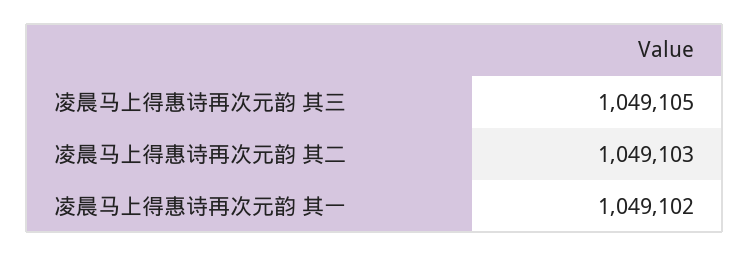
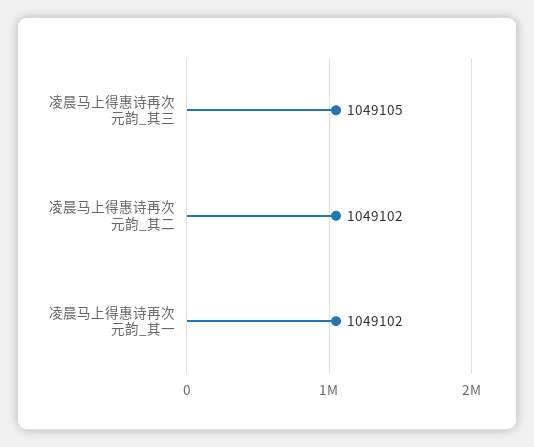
  {
    "凌晨马上得惠诗再次元韵 其三": 1049105,
-   "凌晨马上得惠诗再次元韵 其二": 1049103,
+   "凌晨马上得惠诗再次元韵 其二": 1049102,
    "凌晨马上得惠诗再次元韵 其一": 1049102
  }

